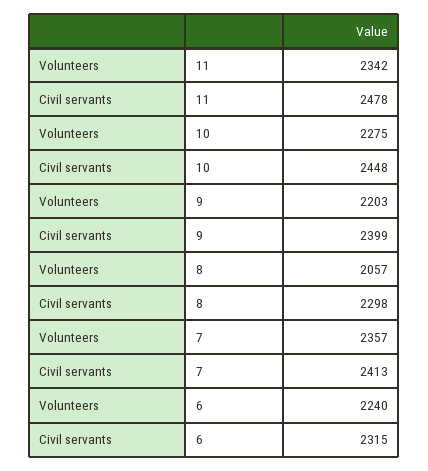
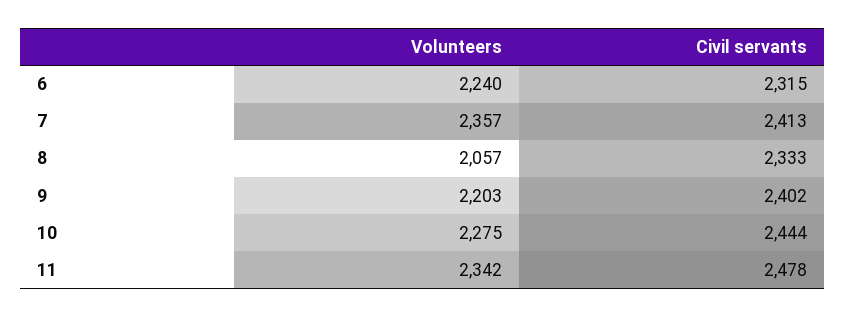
  {
    "Volunteers": {
      "11": 2342,
      "10": 2275,
      "9": 2203,
      "8": 2057,
      "7": 2357,
      "6": 2240
    },
    "Civil servants": {
      "11": 2478,
-     "10": 2448,
+     "10": 2444,
-     "9": 2399,
+     "9": 2402,
-     "8": 2298,
+     "8": 2333,
      "7": 2413,
      "6": 2315
    }
  }

